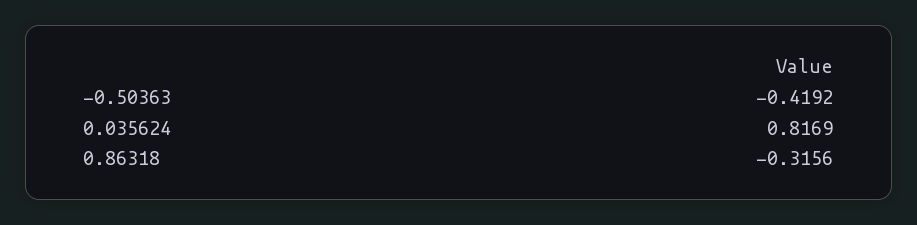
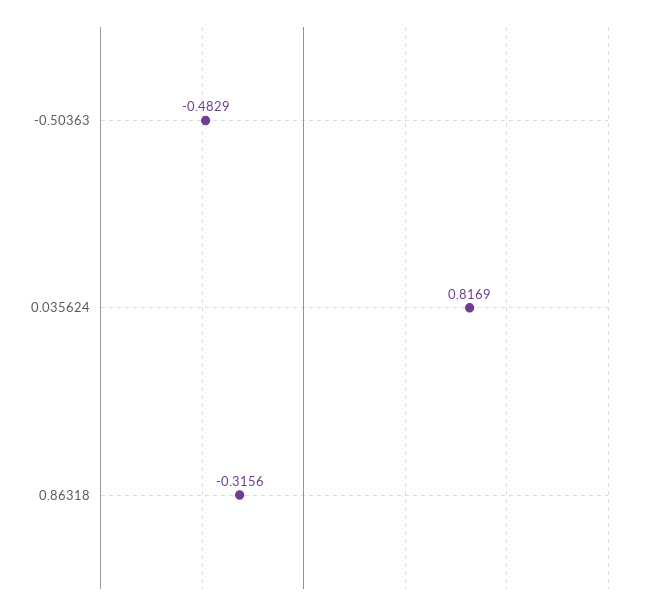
  {
-   "-0.50363": -0.4192,
+   "-0.50363": -0.4829,
    "0.035624": 0.8169,
    "0.86318": -0.3156
  }

